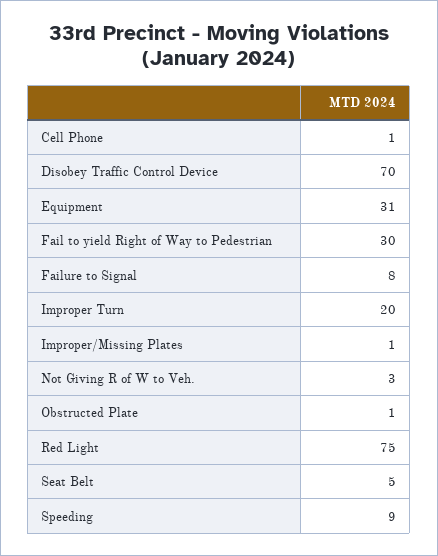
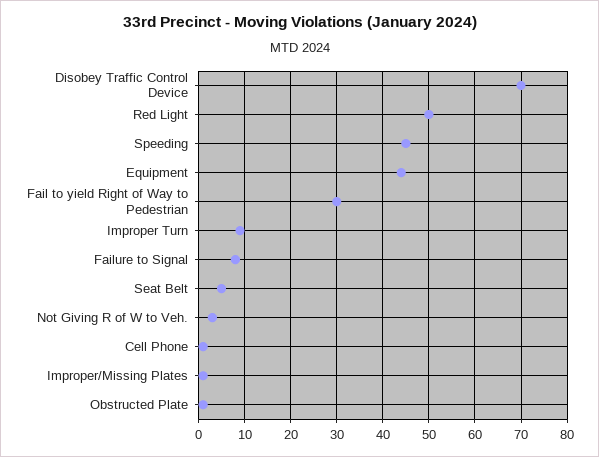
  {
    "Cell Phone": 1,
    "Disobey Traffic Control Device": 70,
-   "Equipment": 31,
+   "Equipment": 45,
    "Fail to yield Right of Way to Pedestrian": 30,
    "Failure to Signal": 8,
-   "Improper Turn": 20,
+   "Improper Turn": 10,
    "Improper/Missing Plates": 1,
    "Not Giving R of W to Veh.": 3,
    "Obstructed Plate": 1,
-   "Red Light": 75,
+   "Red Light": 50,
    "Seat Belt": 5,
-   "Speeding": 9
+   "Speeding": 45
  }

